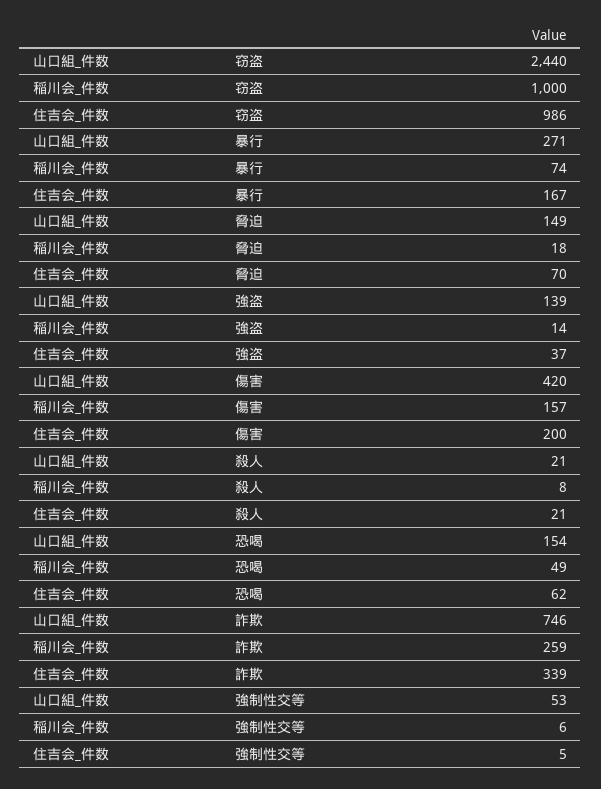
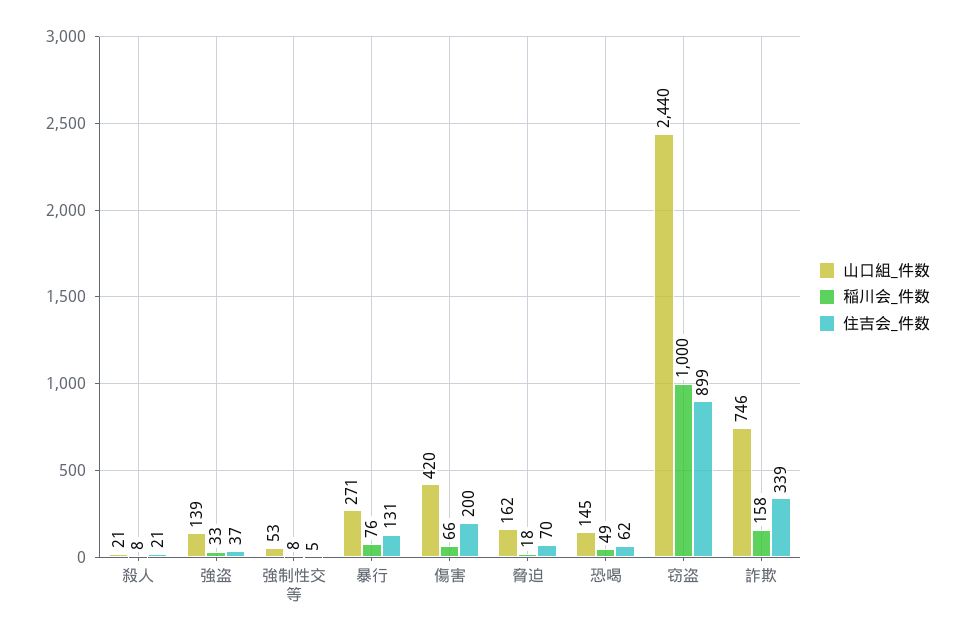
  {
    "山口組_件数": {
      "窃盗": 2440,
      "暴行": 271,
-     "脅迫": 149,
+     "脅迫": 162,
      "強盗": 139,
      "傷害": 420,
      "殺人": 21,
-     "恐喝": 154,
+     "恐喝": 145,
      "詐欺": 746,
      "強制性交等": 53
    },
    "稲川会_件数": {
      "窃盗": 1000,
-     "暴行": 74,
+     "暴行": 76,
      "脅迫": 18,
-     "強盗": 14,
+     "強盗": 33,
-     "傷害": 157,
+     "傷害": 66,
      "殺人": 8,
      "恐喝": 49,
-     "詐欺": 259,
+     "詐欺": 158,
-     "強制性交等": 6
+     "強制性交等": 8
    },
    "住吉会_件数": {
-     "窃盗": 986,
+     "窃盗": 899,
-     "暴行": 167,
+     "暴行": 131,
      "脅迫": 70,
      "強盗": 37,
      "傷害": 200,
      "殺人": 21,
      "恐喝": 62,
      "詐欺": 339,
      "強制性交等": 5
    }
  }

